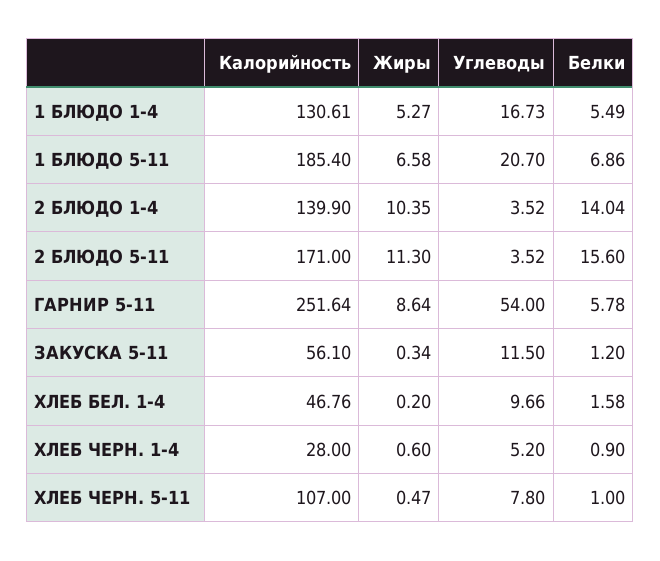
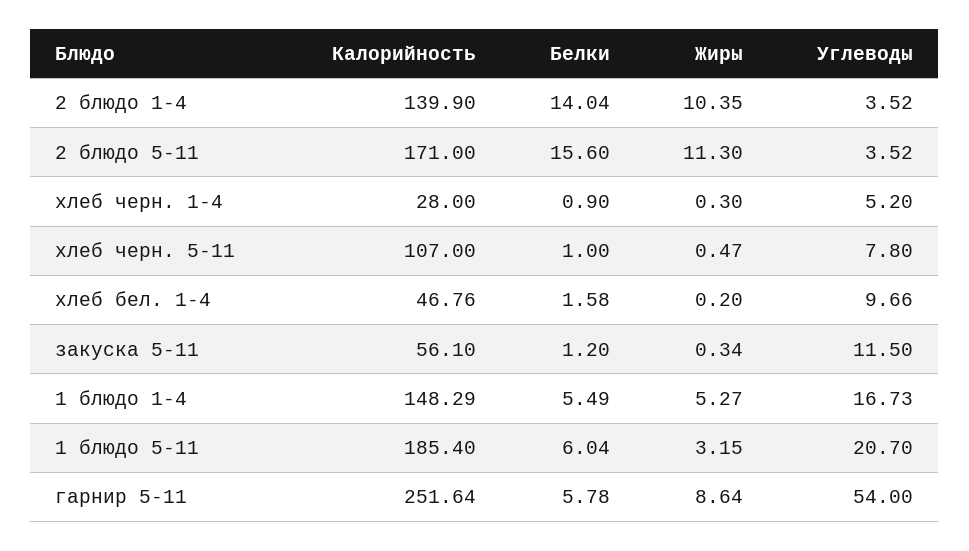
  {
    "Калорийность": {
-     "1 БЛЮДО 1-4": 130.61,
+     "1 БЛЮДО 1-4": 148.29,
      "1 БЛЮДО 5-11": 185.4,
      "2 БЛЮДО 1-4": 139.9,
      "2 БЛЮДО 5-11": 171,
      "ГАРНИР 5-11": 251.64,
      "ЗАКУСКА 5-11": 56.1,
      "ХЛЕБ БЕЛ. 1-4": 46.76,
      "ХЛЕБ ЧЕРН. 1-4": 28,
      "ХЛЕБ ЧЕРН. 5-11": 107
    },
    "Жиры": {
      "1 БЛЮДО 1-4": 5.27,
-     "1 БЛЮДО 5-11": 6.58,
+     "1 БЛЮДО 5-11": 3.15,
      "2 БЛЮДО 1-4": 10.35,
      "2 БЛЮДО 5-11": 11.3,
      "ГАРНИР 5-11": 8.64,
      "ЗАКУСКА 5-11": 0.34,
      "ХЛЕБ БЕЛ. 1-4": 0.2,
-     "ХЛЕБ ЧЕРН. 1-4": 0.6,
+     "ХЛЕБ ЧЕРН. 1-4": 0.3,
      "ХЛЕБ ЧЕРН. 5-11": 0.47
    },
    "Углеводы": {
      "1 БЛЮДО 1-4": 16.73,
      "1 БЛЮДО 5-11": 20.7,
      "2 БЛЮДО 1-4": 3.52,
      "2 БЛЮДО 5-11": 3.52,
      "ГАРНИР 5-11": 54,
      "ЗАКУСКА 5-11": 11.5,
      "ХЛЕБ БЕЛ. 1-4": 9.66,
      "ХЛЕБ ЧЕРН. 1-4": 5.2,
      "ХЛЕБ ЧЕРН. 5-11": 7.8
    },
    "Белки": {
      "1 БЛЮДО 1-4": 5.49,
-     "1 БЛЮДО 5-11": 6.86,
+     "1 БЛЮДО 5-11": 6.04,
      "2 БЛЮДО 1-4": 14.04,
      "2 БЛЮДО 5-11": 15.6,
      "ГАРНИР 5-11": 5.78,
      "ЗАКУСКА 5-11": 1.2,
      "ХЛЕБ БЕЛ. 1-4": 1.58,
      "ХЛЕБ ЧЕРН. 1-4": 0.9,
      "ХЛЕБ ЧЕРН. 5-11": 1
    }
  }

